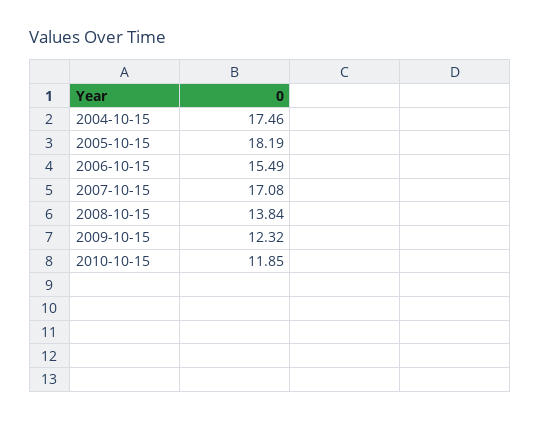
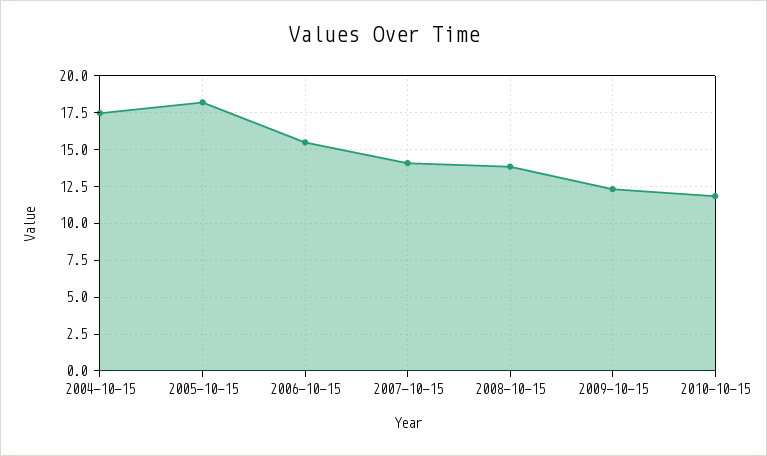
  {
    "2004-10-15": 17.46,
    "2005-10-15": 18.19,
    "2006-10-15": 15.49,
-   "2007-10-15": 17.08,
+   "2007-10-15": 14,
    "2008-10-15": 13.84,
    "2009-10-15": 12.32,
    "2010-10-15": 11.85
  }

